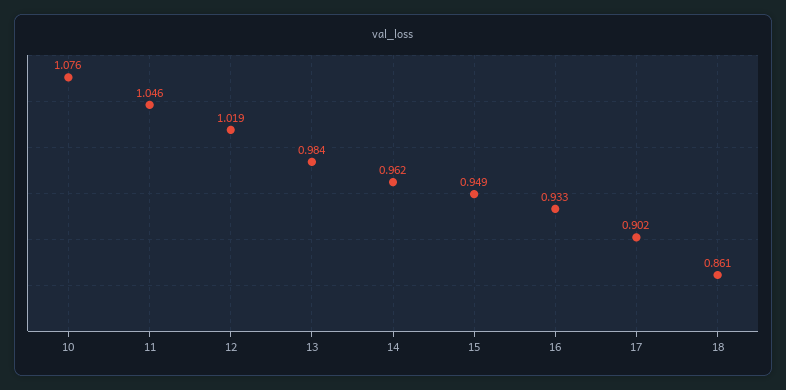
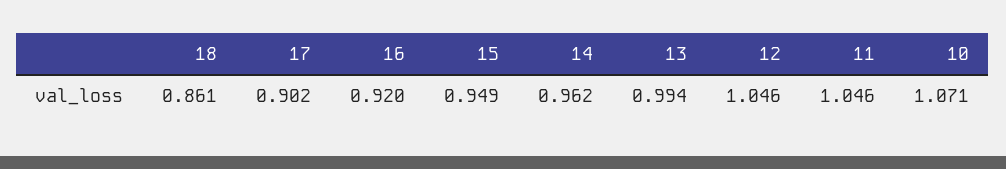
  {
-   "10": 1.076,
+   "10": 1.071,
    "11": 1.046,
-   "12": 1.019,
+   "12": 1.046,
-   "13": 0.984,
+   "13": 0.994,
    "14": 0.962,
    "15": 0.949,
-   "16": 0.933,
+   "16": 0.92,
    "17": 0.902,
    "18": 0.861
  }

